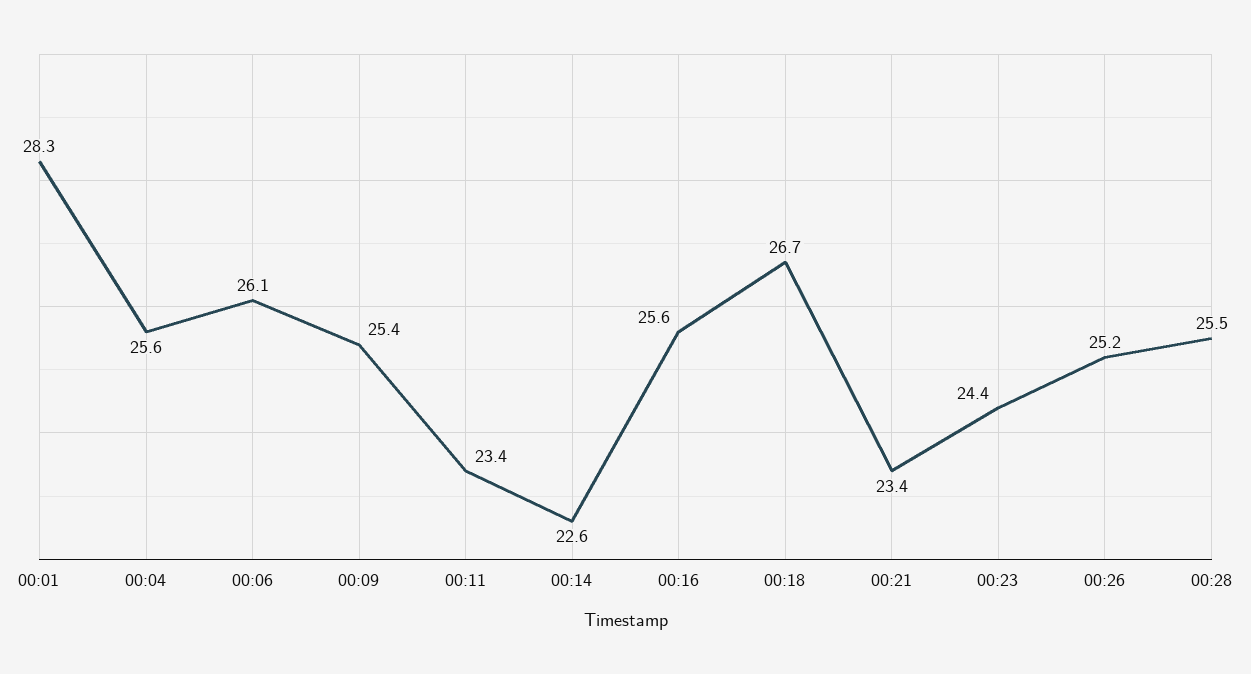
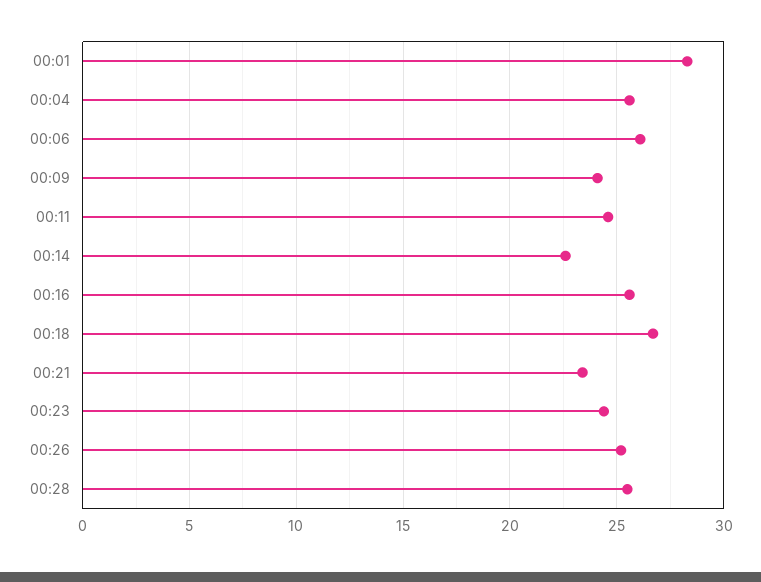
  {
    "00:01": 28.3,
    "00:04": 25.6,
    "00:06": 26.1,
-   "00:09": 25.4,
+   "00:09": 24,
-   "00:11": 23.4,
+   "00:11": 24.5,
    "00:14": 22.6,
    "00:16": 25.6,
    "00:18": 26.7,
    "00:21": 23.4,
    "00:23": 24.4,
    "00:26": 25.2,
    "00:28": 25.5
  }

